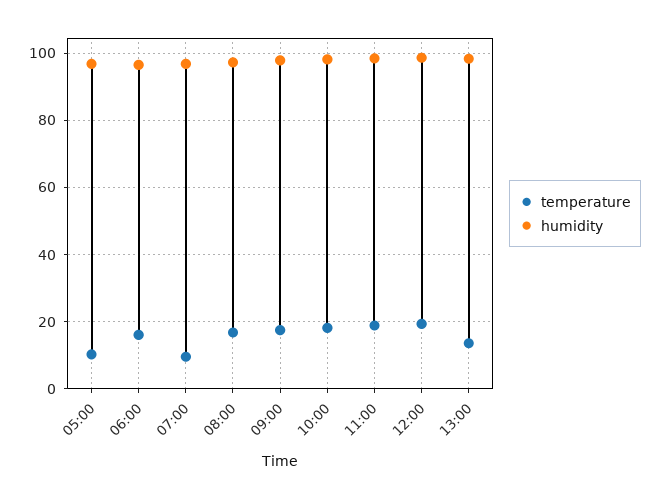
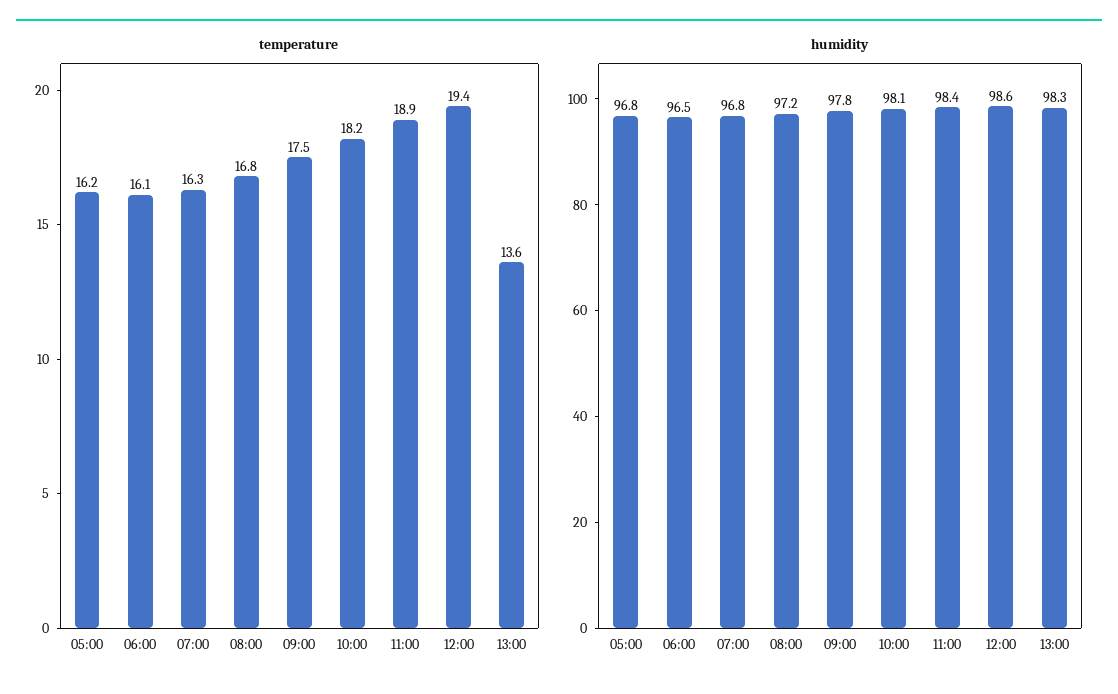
  {
    "temperature": {
-     "05:00": 10,
+     "05:00": 16.2,
      "06:00": 16.1,
-     "07:00": 10,
+     "07:00": 16.3,
      "08:00": 16.8,
      "09:00": 17.5,
      "10:00": 18.2,
      "11:00": 18.9,
      "12:00": 19.4,
      "13:00": 13.6
    },
    "humidity": {
      "05:00": 96.8,
      "06:00": 96.5,
      "07:00": 96.8,
      "08:00": 97.2,
      "09:00": 97.8,
      "10:00": 98.1,
      "11:00": 98.4,
      "12:00": 98.6,
      "13:00": 98.3
    }
  }

